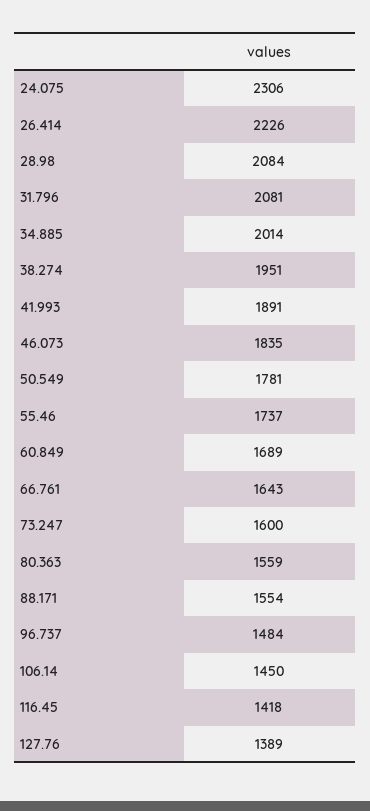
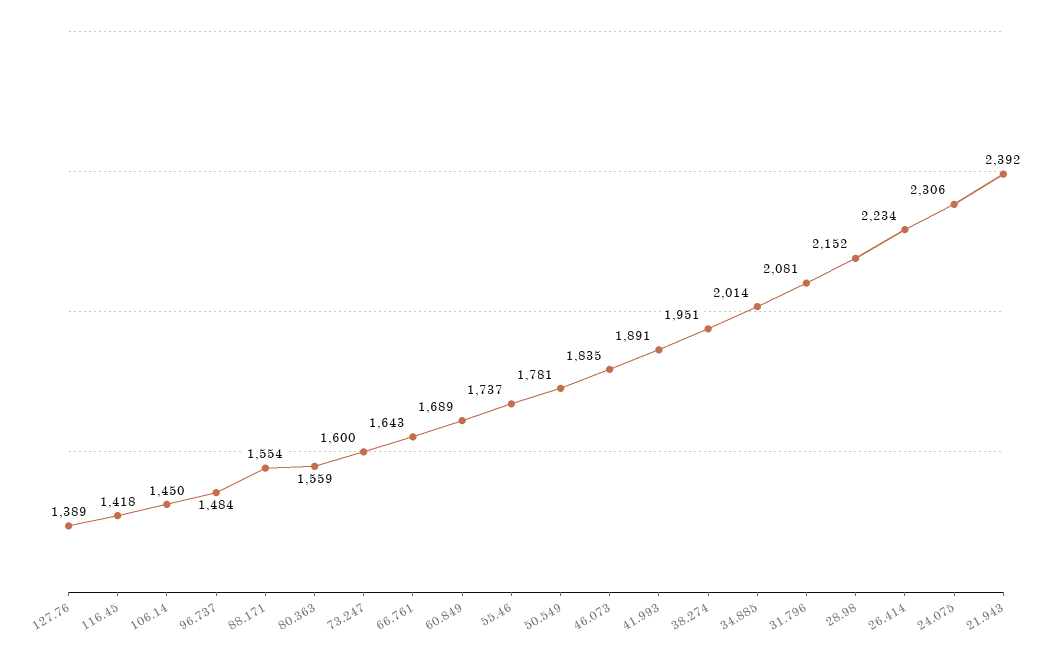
  {
    "24.075": 2306,
-   "26.414": 2226,
+   "26.414": 2234,
-   "28.98": 2084,
+   "28.98": 2152,
    "31.796": 2081,
    "34.885": 2014,
    "38.274": 1951,
    "41.993": 1891,
    "46.073": 1835,
    "50.549": 1781,
    "55.46": 1737,
    "60.849": 1689,
    "66.761": 1643,
    "73.247": 1600,
    "80.363": 1559,
    "88.171": 1554,
    "96.737": 1484,
    "106.14": 1450,
    "116.45": 1418,
-   "127.76": 1389
+   "127.76": 1389,
+   "21.943": 2392
  }

